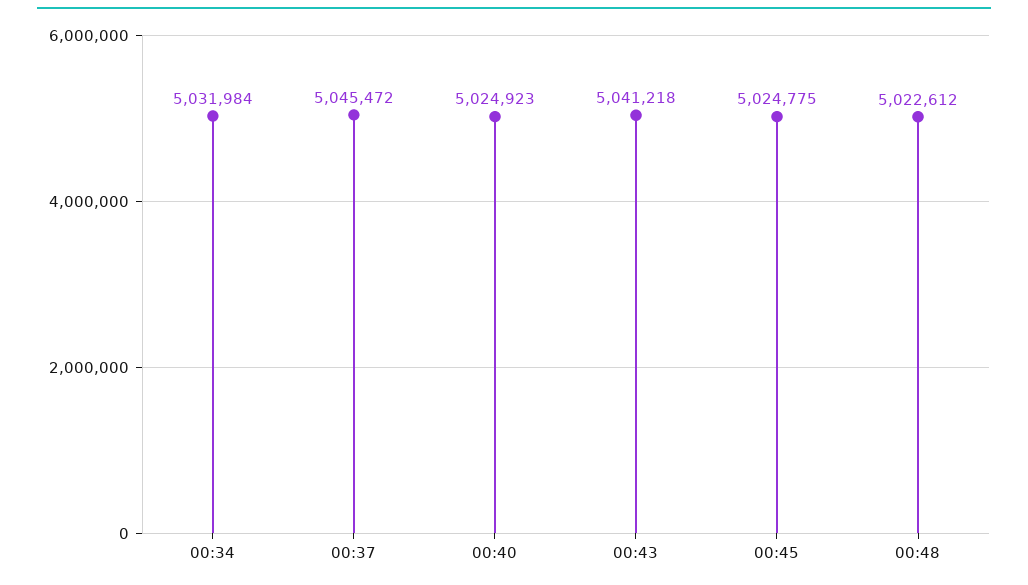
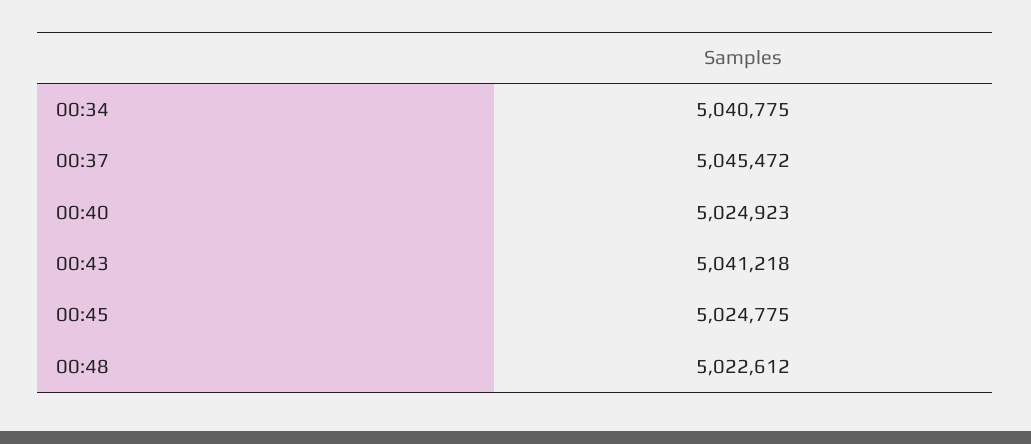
  {
-   "00:34": 5031984,
+   "00:34": 5040775,
    "00:37": 5045472,
    "00:40": 5024923,
    "00:43": 5041218,
    "00:45": 5024775,
    "00:48": 5022612
  }

